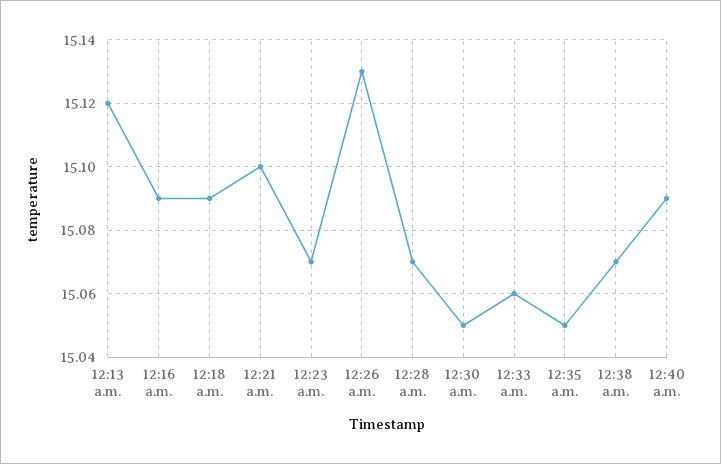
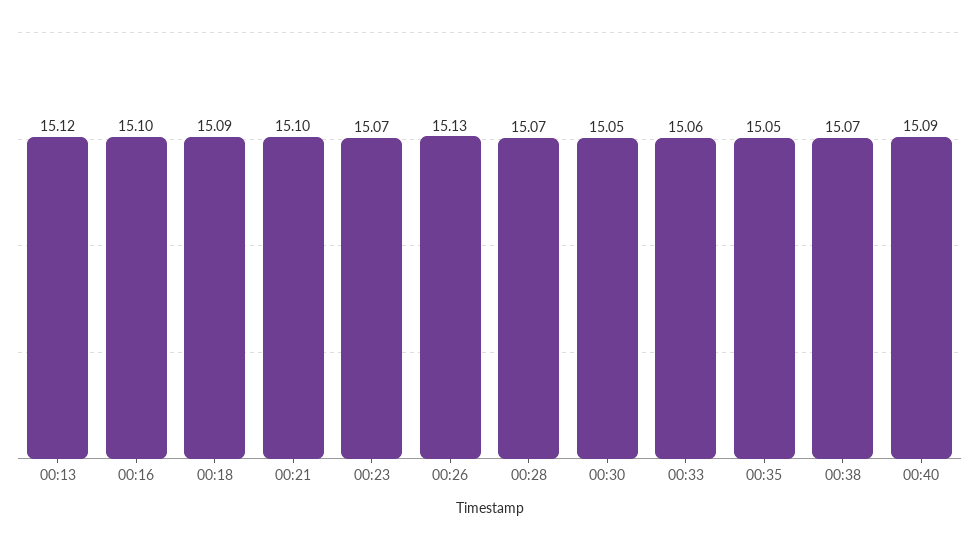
  {
    "12:13 a.m.": 15.12,
-   "12:16 a.m.": 15.09,
+   "12:16 a.m.": 15.1,
    "12:18 a.m.": 15.09,
    "12:21 a.m.": 15.1,
    "12:23 a.m.": 15.07,
    "12:26 a.m.": 15.13,
    "12:28 a.m.": 15.07,
    "12:30 a.m.": 15.05,
    "12:33 a.m.": 15.06,
    "12:35 a.m.": 15.05,
    "12:38 a.m.": 15.07,
    "12:40 a.m.": 15.09
  }

